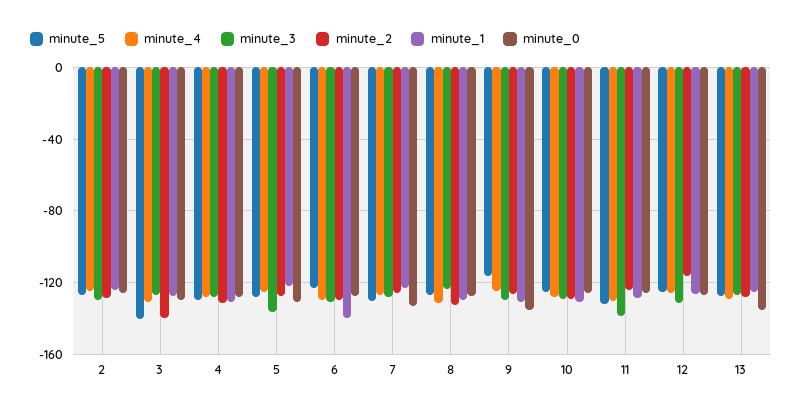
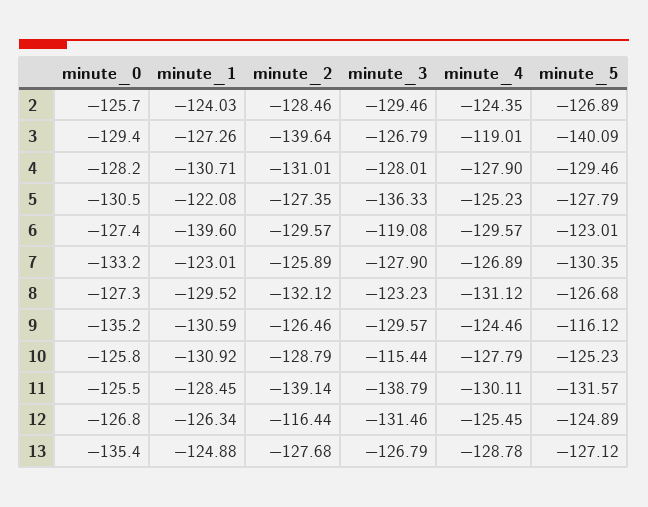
  {
    "minute_5": {
      "2": -126.89,
      "3": -140.09,
      "4": -129.46,
      "5": -127.79,
      "6": -123.01,
      "7": -130.35,
      "8": -126.68,
      "9": -116.12,
      "10": -125.23,
      "11": -131.57,
      "12": -124.89,
      "13": -127.12
    },
    "minute_4": {
      "2": -124.35,
-     "3": -130,
+     "3": -119.01,
      "4": -127.9,
      "5": -125.23,
      "6": -129.57,
      "7": -126.89,
      "8": -131.12,
      "9": -124.46,
      "10": -127.79,
      "11": -130.11,
      "12": -125.45,
      "13": -128.78
    },
    "minute_3": {
      "2": -129.46,
      "3": -126.79,
      "4": -128.01,
      "5": -136.33,
-     "6": -130,
+     "6": -119.08,
      "7": -127.9,
      "8": -123.23,
      "9": -129.57,
-     "10": -130,
+     "10": -115.44,
      "11": -138.79,
      "12": -131.46,
      "13": -126.79
    },
    "minute_2": {
      "2": -128.46,
      "3": -139.64,
      "4": -131.01,
      "5": -127.35,
      "6": -129.57,
      "7": -125.89,
      "8": -132.12,
      "9": -126.46,
      "10": -128.79,
-     "11": -125,
+     "11": -139.14,
      "12": -116.44,
      "13": -127.68
    },
    "minute_1": {
      "2": -124.03,
      "3": -127.26,
      "4": -130.71,
      "5": -122.08,
      "6": -139.6,
      "7": -123.01,
      "8": -129.52,
      "9": -130.59,
      "10": -130.92,
      "11": -128.45,
      "12": -126.34,
      "13": -124.88
    },
    "minute_0": {
      "2": -125.7,
      "3": -129.4,
      "4": -128.2,
      "5": -130.5,
      "6": -127.4,
      "7": -133.2,
      "8": -127.3,
      "9": -135.2,
      "10": -125.8,
      "11": -125.5,
      "12": -126.8,
      "13": -135.4
    }
  }

